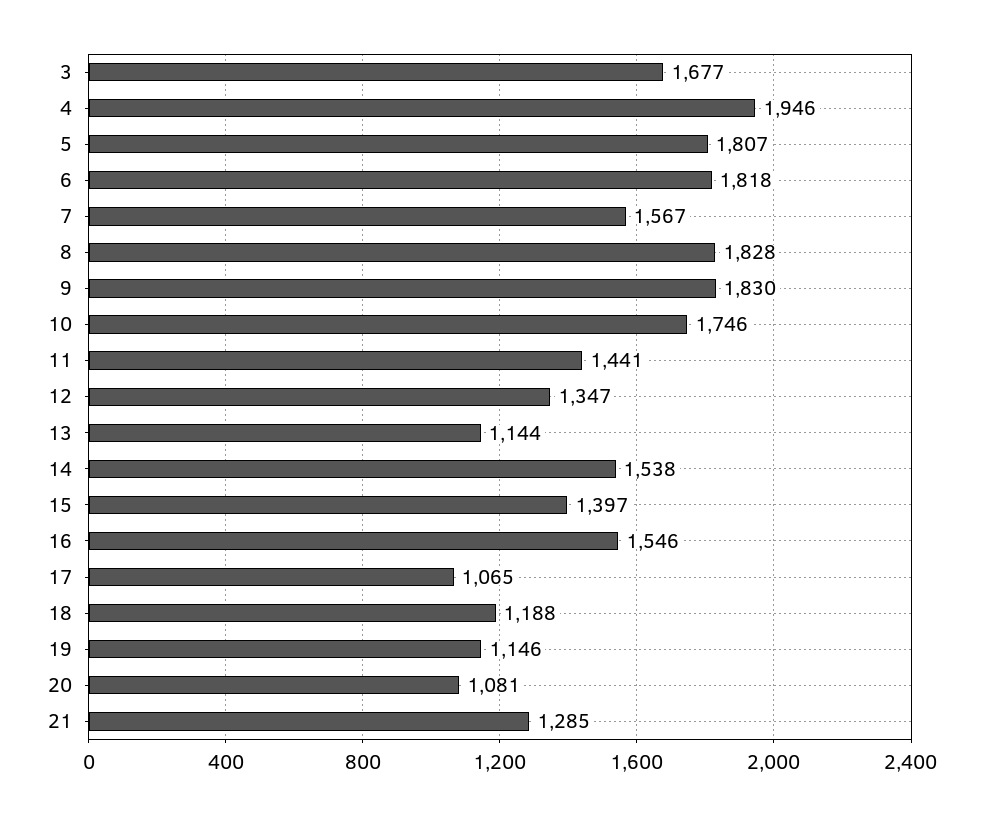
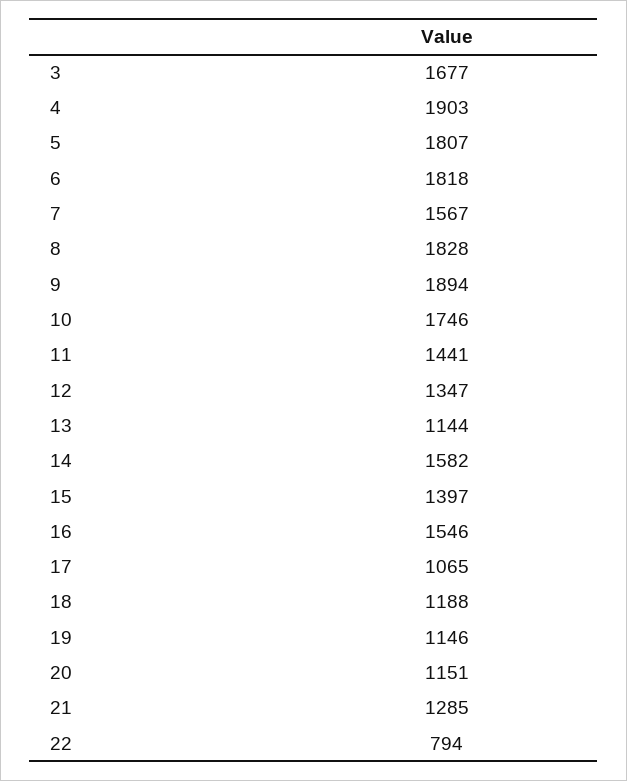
  {
    "3": 1677,
-   "4": 1946,
+   "4": 1903,
    "5": 1807,
    "6": 1818,
    "7": 1567,
    "8": 1828,
-   "9": 1830,
+   "9": 1894,
    "10": 1746,
    "11": 1441,
    "12": 1347,
    "13": 1144,
-   "14": 1538,
+   "14": 1582,
    "15": 1397,
    "16": 1546,
    "17": 1065,
    "18": 1188,
    "19": 1146,
-   "20": 1081,
+   "20": 1151,
-   "21": 1285
+   "21": 1285,
+   "22": 794
  }

